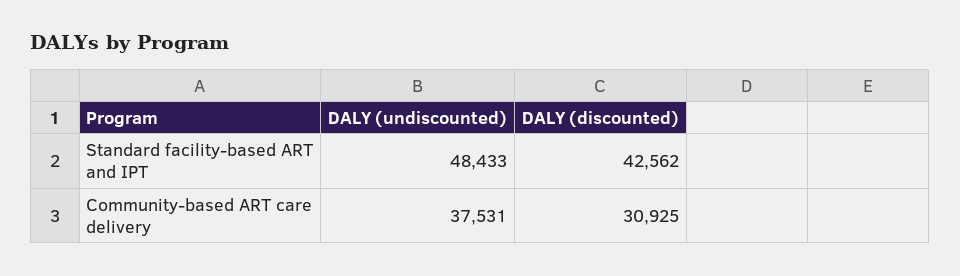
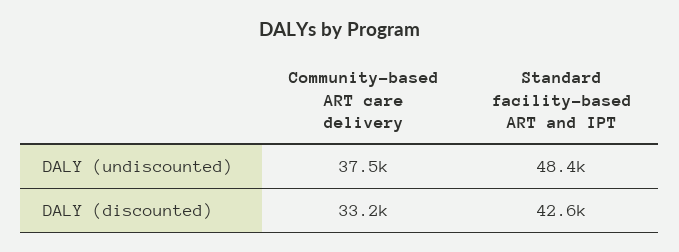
  {
    "DALY (undiscounted)": {
      "Standard facility-based ART and IPT": 48433,
      "Community-based ART care delivery": 37531
    },
    "DALY (discounted)": {
      "Standard facility-based ART and IPT": 42562,
-     "Community-based ART care delivery": 30925
+     "Community-based ART care delivery": 33200
    }
  }

